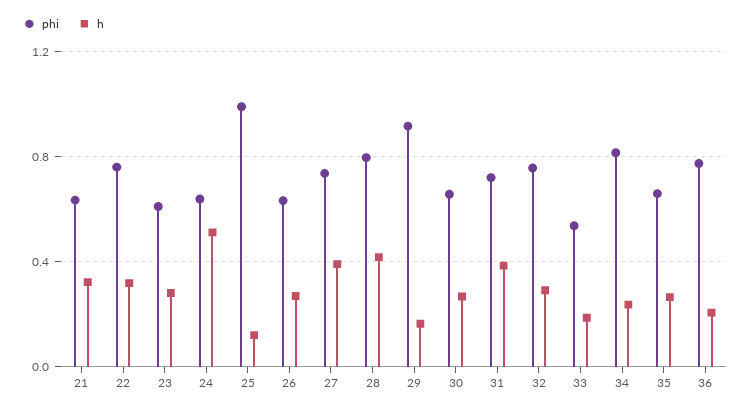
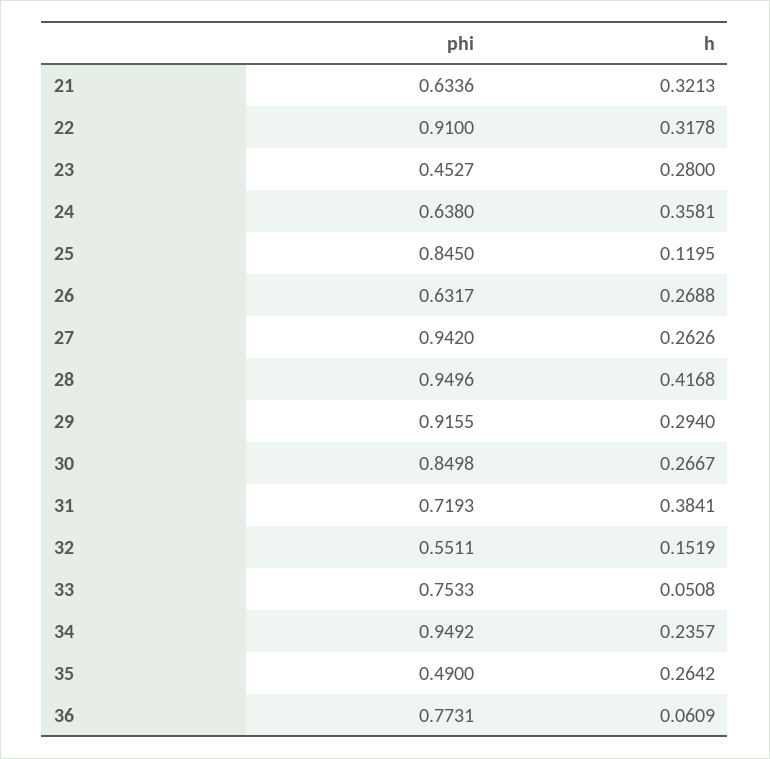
  {
    "phi": {
      "21": 0.6336,
-     "22": 0.75,
+     "22": 0.91,
-     "23": 0.6,
+     "23": 0.4527,
      "24": 0.638,
-     "25": 1,
+     "25": 0.845,
      "26": 0.6317,
-     "27": 0.75,
+     "27": 0.942,
-     "28": 0.8,
+     "28": 0.9496,
      "29": 0.9155,
-     "30": 0.65,
+     "30": 0.8498,
      "31": 0.7193,
-     "32": 0.75,
+     "32": 0.5511,
-     "33": 0.55,
+     "33": 0.7533,
-     "34": 0.8,
+     "34": 0.9492,
-     "35": 0.65,
+     "35": 0.49,
      "36": 0.7731
    },
    "h": {
      "21": 0.3213,
      "22": 0.3178,
      "23": 0.28,
-     "24": 0.5,
+     "24": 0.3581,
      "25": 0.1195,
      "26": 0.2688,
-     "27": 0.4,
+     "27": 0.2626,
      "28": 0.4168,
-     "29": 0.15,
+     "29": 0.294,
      "30": 0.2667,
      "31": 0.3841,
-     "32": 0.3,
+     "32": 0.1519,
-     "33": 0.2,
+     "33": 0.0508,
      "34": 0.2357,
      "35": 0.2642,
-     "36": 0.2
+     "36": 0.0609
    }
  }

